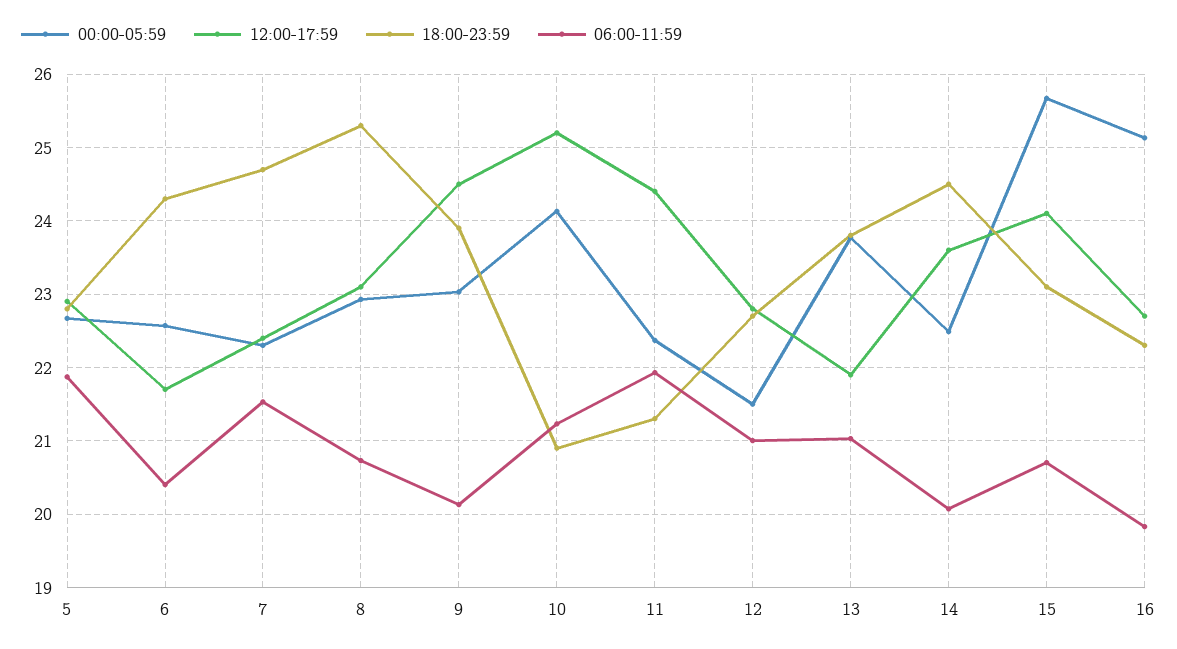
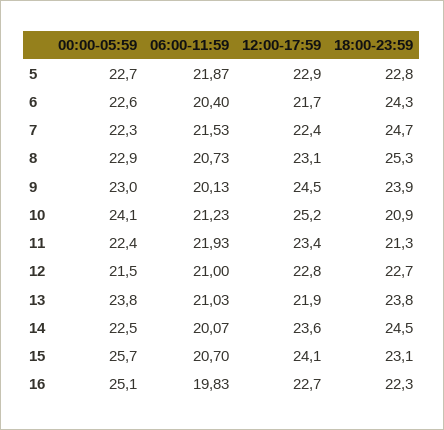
  {
    "00:00-05:59": {
      "5": 22.7,
      "6": 22.6,
      "7": 22.3,
      "8": 22.9,
      "9": 23,
      "10": 24.1,
      "11": 22.4,
      "12": 21.5,
      "13": 23.8,
      "14": 22.5,
      "15": 25.7,
      "16": 25.1
    },
    "12:00-17:59": {
      "5": 22.9,
      "6": 21.7,
      "7": 22.4,
      "8": 23.1,
      "9": 24.5,
      "10": 25.2,
-     "11": 24.4,
+     "11": 23.4,
      "12": 22.8,
      "13": 21.9,
      "14": 23.6,
      "15": 24.1,
      "16": 22.7
    },
    "18:00-23:59": {
      "5": 22.8,
      "6": 24.3,
      "7": 24.7,
      "8": 25.3,
      "9": 23.9,
      "10": 20.9,
      "11": 21.3,
      "12": 22.7,
      "13": 23.8,
      "14": 24.5,
      "15": 23.1,
      "16": 22.3
    },
    "06:00-11:59": {
      "5": 21.87,
      "6": 20.4,
      "7": 21.53,
      "8": 20.73,
      "9": 20.13,
      "10": 21.23,
      "11": 21.93,
      "12": 21,
      "13": 21.03,
      "14": 20.07,
      "15": 20.7,
      "16": 19.83
    }
  }

